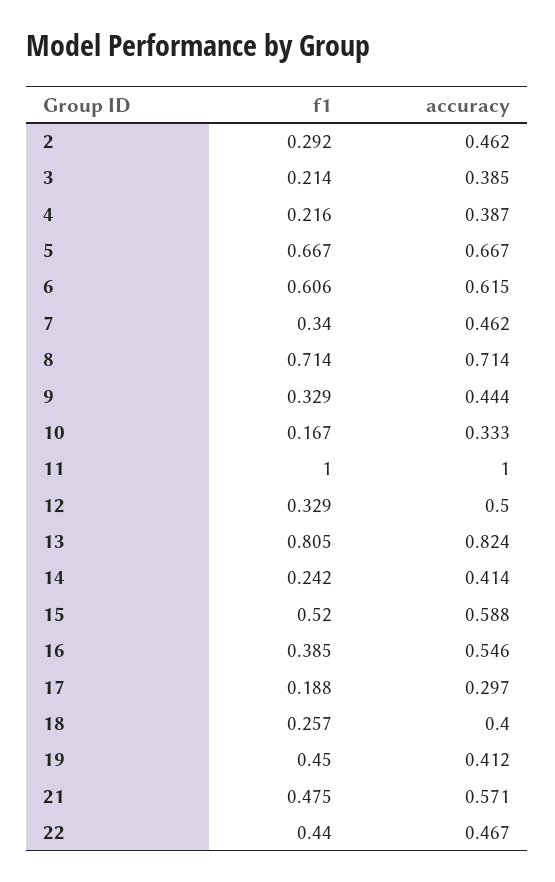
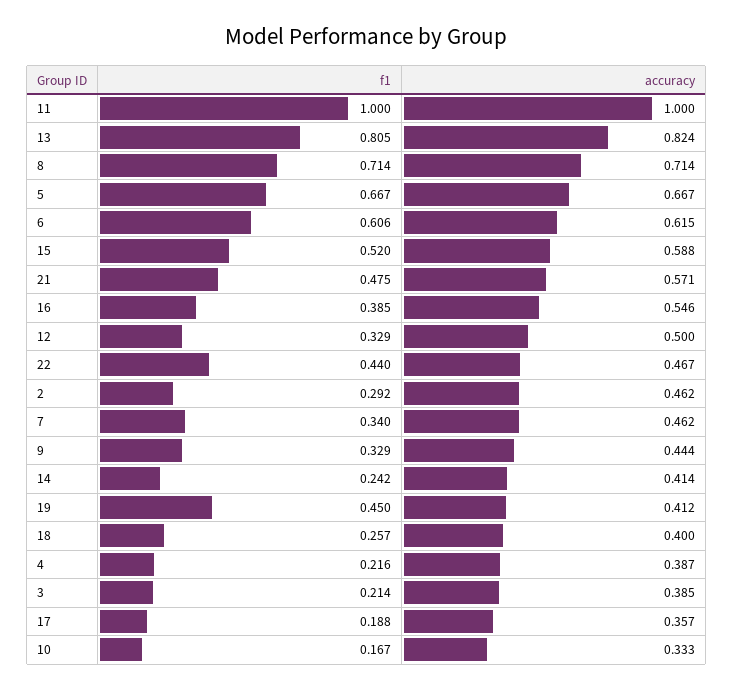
  {
    "f1": {
      "2": 0.292,
      "3": 0.214,
      "4": 0.216,
      "5": 0.667,
      "6": 0.606,
      "7": 0.34,
      "8": 0.714,
      "9": 0.329,
      "10": 0.167,
      "11": 1,
      "12": 0.329,
      "13": 0.805,
      "14": 0.242,
      "15": 0.52,
      "16": 0.385,
      "17": 0.188,
      "18": 0.257,
      "19": 0.45,
      "21": 0.475,
      "22": 0.44
    },
    "accuracy": {
      "2": 0.462,
      "3": 0.385,
      "4": 0.387,
      "5": 0.667,
      "6": 0.615,
      "7": 0.462,
      "8": 0.714,
      "9": 0.444,
      "10": 0.333,
      "11": 1,
      "12": 0.5,
      "13": 0.824,
      "14": 0.414,
      "15": 0.588,
      "16": 0.546,
-     "17": 0.297,
+     "17": 0.357,
      "18": 0.4,
      "19": 0.412,
      "21": 0.571,
      "22": 0.467
    }
  }

